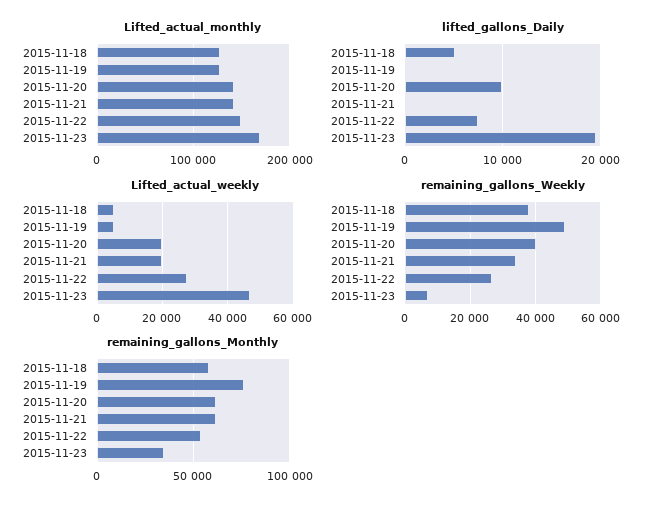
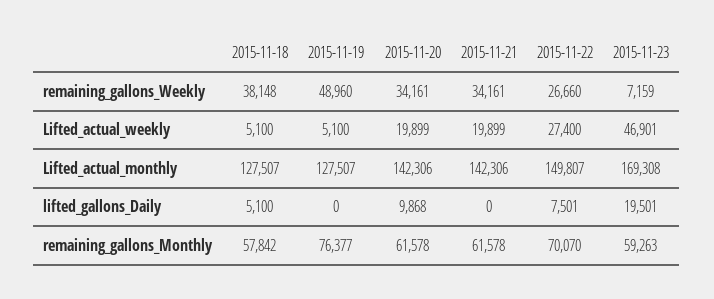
  {
    "Lifted_actual_monthly": {
      "2015-11-18": 127507,
      "2015-11-19": 127507,
      "2015-11-20": 142306,
      "2015-11-21": 142306,
      "2015-11-22": 149807,
      "2015-11-23": 169308
    },
    "lifted_gallons_Daily": {
      "2015-11-18": 5100,
      "2015-11-19": 0,
      "2015-11-20": 9868,
      "2015-11-21": 0,
      "2015-11-22": 7501,
      "2015-11-23": 19501
    },
    "Lifted_actual_weekly": {
      "2015-11-18": 5100,
      "2015-11-19": 5100,
      "2015-11-20": 19899,
      "2015-11-21": 19899,
      "2015-11-22": 27400,
      "2015-11-23": 46901
    },
    "remaining_gallons_Weekly": {
      "2015-11-18": 38148,
      "2015-11-19": 48960,
-     "2015-11-20": 40000,
+     "2015-11-20": 34161,
      "2015-11-21": 34161,
      "2015-11-22": 26660,
      "2015-11-23": 7159
    },
    "remaining_gallons_Monthly": {
      "2015-11-18": 57842,
      "2015-11-19": 76377,
      "2015-11-20": 61578,
      "2015-11-21": 61578,
-     "2015-11-22": 55000,
+     "2015-11-22": 70070,
-     "2015-11-23": 35000
+     "2015-11-23": 59263
    }
  }

